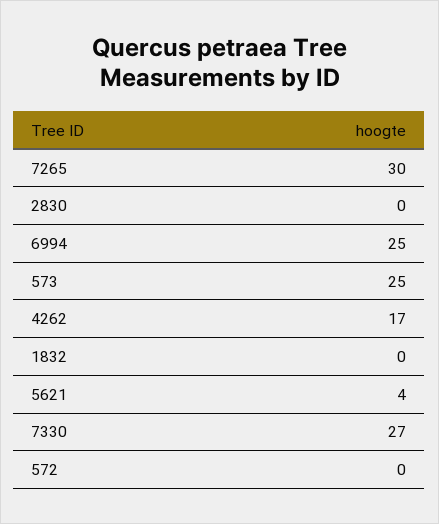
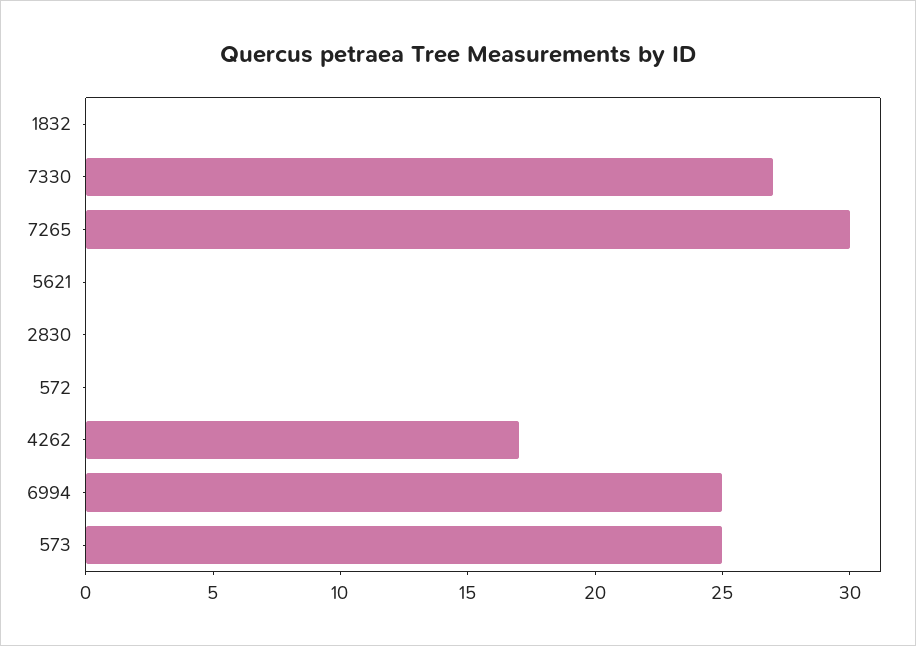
  {
    "7265": 30,
    "2830": 0,
    "6994": 25,
    "573": 25,
    "4262": 17,
    "1832": 0,
-   "5621": 4,
+   "5621": 0,
    "7330": 27,
    "572": 0
  }

